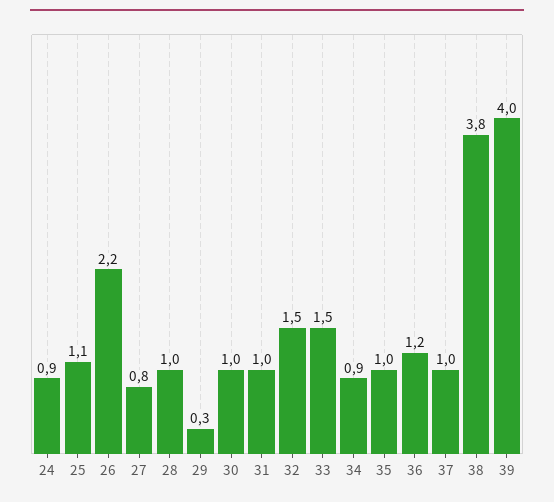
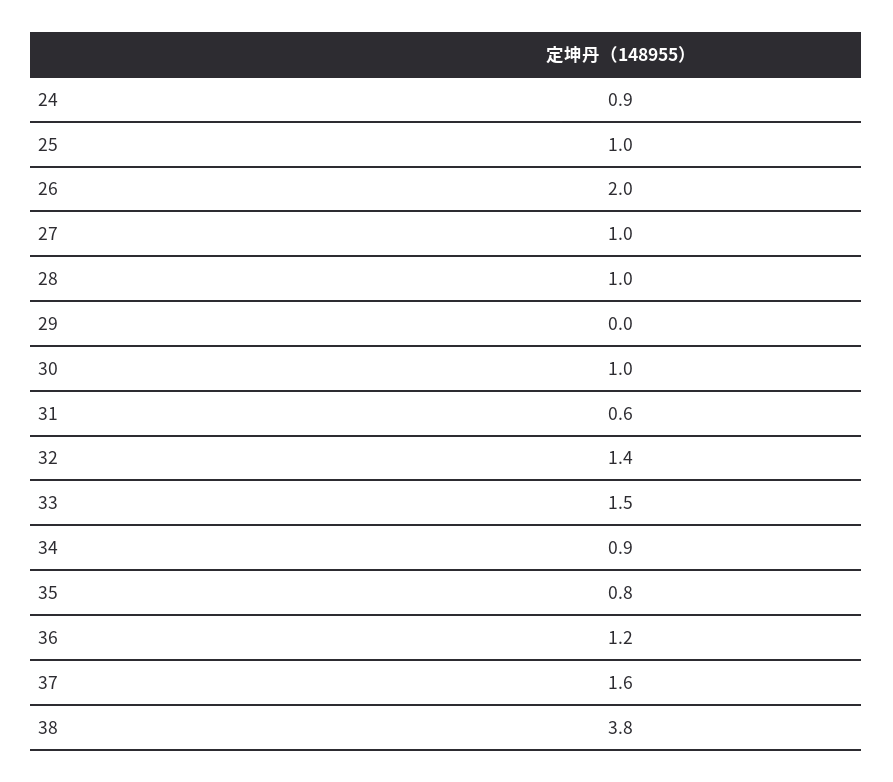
  {
    "24": 0.9,
-   "25": 1.1,
+   "25": 1,
-   "26": 2.2,
+   "26": 2,
-   "27": 0.8,
+   "27": 1,
    "28": 1,
-   "29": 0.3,
+   "29": 0,
    "30": 1,
-   "31": 1,
+   "31": 0.6,
-   "32": 1.5,
+   "32": 1.4,
    "33": 1.5,
    "34": 0.9,
-   "35": 1,
+   "35": 0.8,
    "36": 1.2,
-   "37": 1,
+   "37": 1.6,
-   "38": 3.8,
+   "38": 3.8
-   "39": 4
  }

